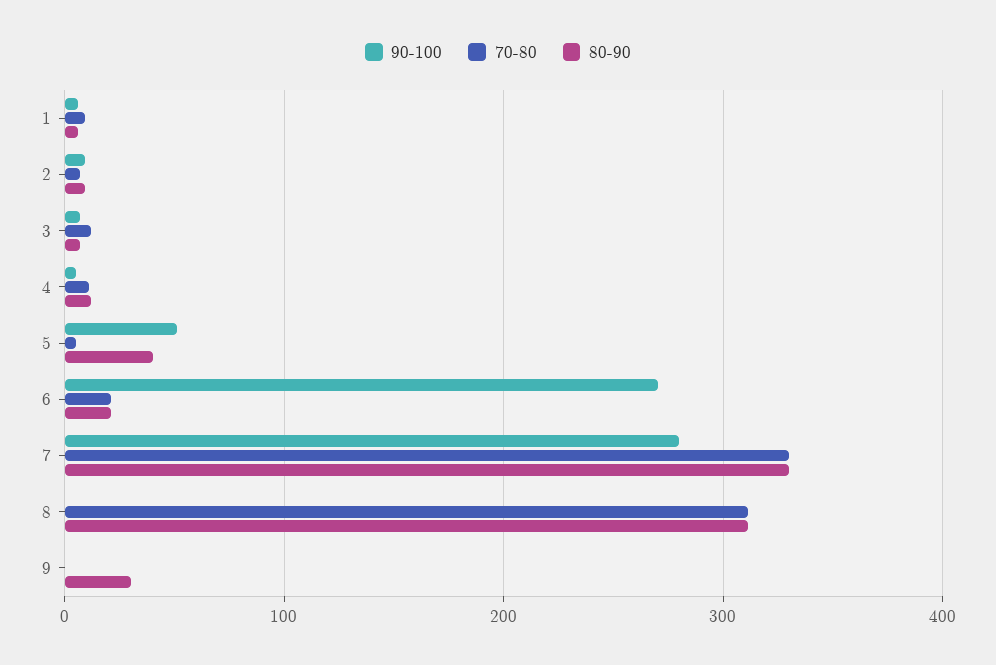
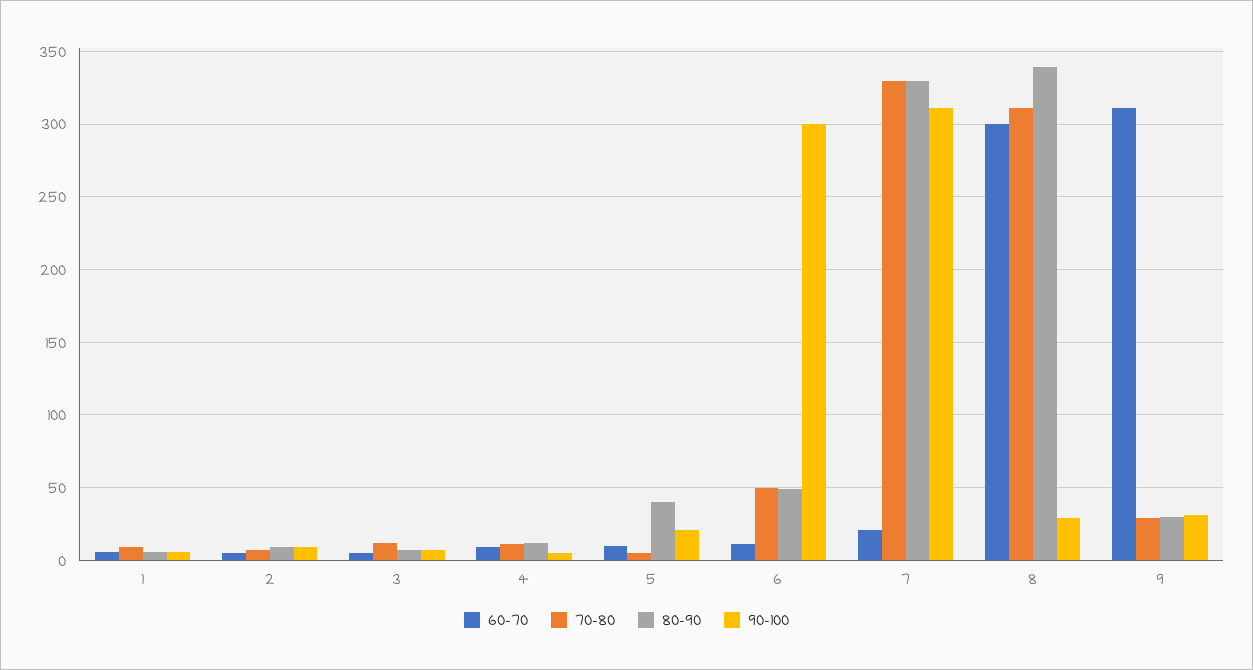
  {
    "90-100": {
      "1": 5,
      "2": 10,
      "3": 5,
      "4": 5,
-     "5": 50,
+     "5": 20,
-     "6": 270,
+     "6": 300,
-     "7": 280,
+     "7": 310,
-     "8": 0,
+     "8": 30,
-     "9": 0
+     "9": 30
    },
    "70-80": {
      "1": 10,
      "2": 5,
      "3": 10,
      "4": 10,
      "5": 5,
-     "6": 20,
+     "6": 50,
      "7": 330,
      "8": 310,
-     "9": 0
+     "9": 30
    },
    "80-90": {
      "1": 5,
      "2": 10,
      "3": 5,
      "4": 10,
      "5": 40,
-     "6": 20,
+     "6": 50,
      "7": 330,
-     "8": 310,
+     "8": 340,
      "9": 30
-   }
+   },
+   "60-70": {
+     "1": 5,
+     "2": 5,
+     "3": 5,
+     "4": 10,
+     "5": 10,
+     "6": 10,
+     "7": 20,
+     "8": 300,
+     "9": 310
+   }
  }

